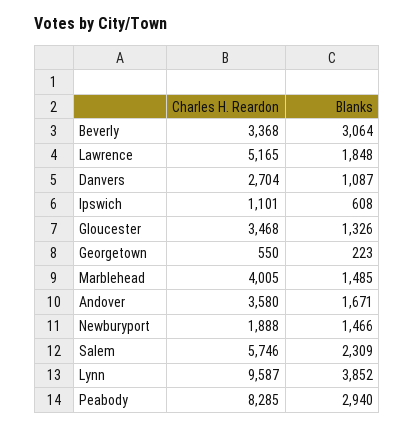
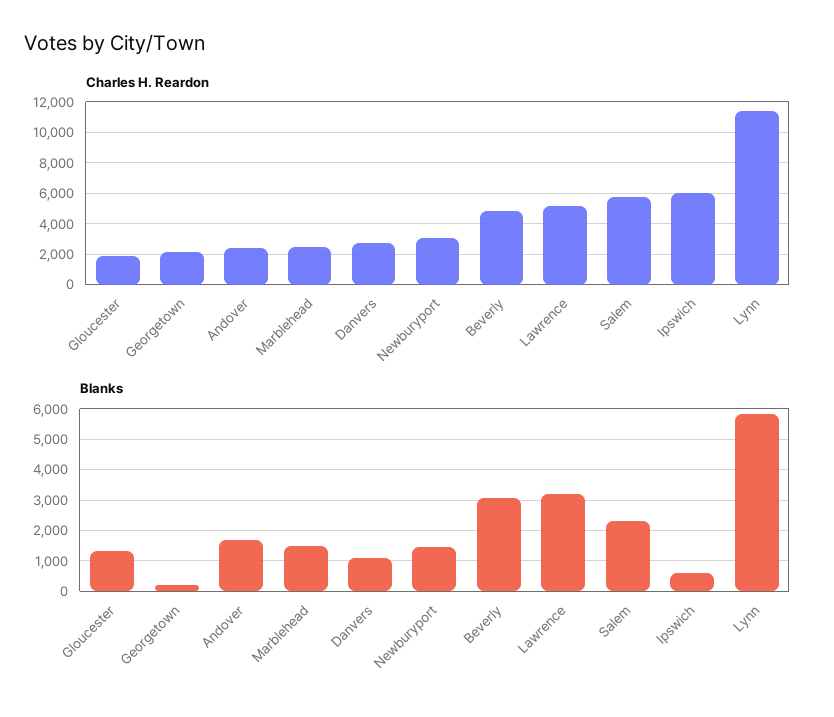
  {
    "Charles H. Reardon": {
-     "Beverly": 3368,
+     "Beverly": 5000,
      "Lawrence": 5165,
      "Danvers": 2704,
-     "Ipswich": 1101,
+     "Ipswich": 6000,
-     "Gloucester": 3468,
+     "Gloucester": 2000,
-     "Georgetown": 550,
+     "Georgetown": 2000,
-     "Marblehead": 4005,
+     "Marblehead": 2500,
-     "Andover": 3580,
+     "Andover": 2500,
-     "Newburyport": 1888,
+     "Newburyport": 3000,
      "Salem": 5746,
-     "Lynn": 9587,
+     "Lynn": 11500
-     "Peabody": 8285
    },
    "Blanks": {
      "Beverly": 3064,
-     "Lawrence": 1848,
+     "Lawrence": 3200,
      "Danvers": 1087,
      "Ipswich": 608,
      "Gloucester": 1326,
      "Georgetown": 223,
      "Marblehead": 1485,
      "Andover": 1671,
      "Newburyport": 1466,
      "Salem": 2309,
-     "Lynn": 3852,
+     "Lynn": 5800
-     "Peabody": 2940
    }
  }

